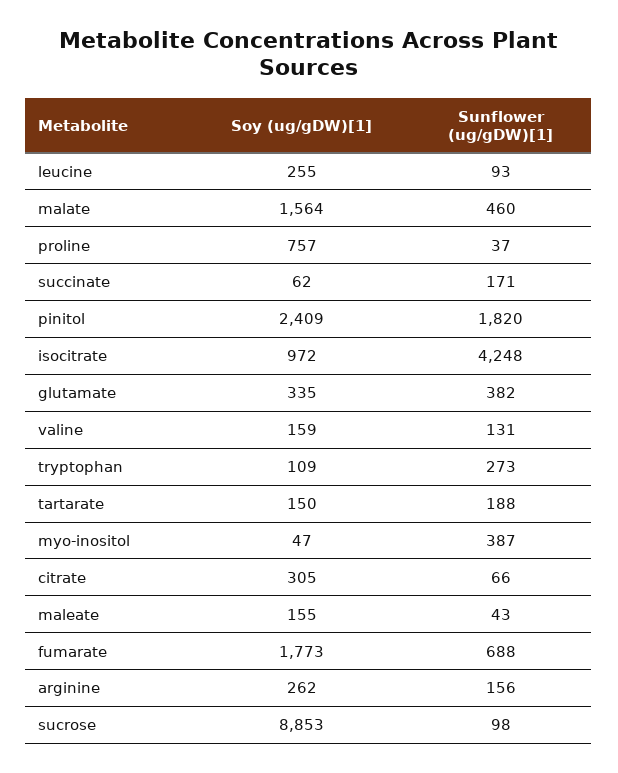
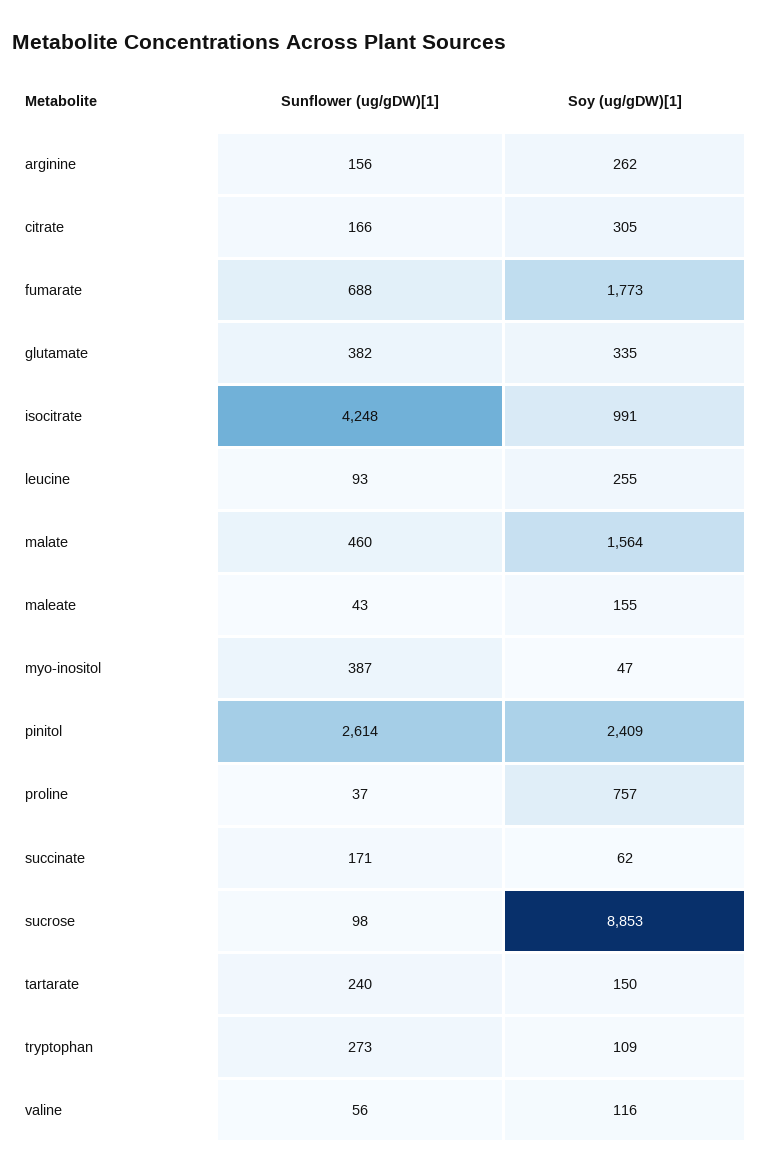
  {
    "Soy (ug/gDW)[1]": {
      "leucine": 255,
      "malate": 1564,
      "proline": 757,
      "succinate": 62,
      "pinitol": 2409,
-     "isocitrate": 972,
+     "isocitrate": 991,
      "glutamate": 335,
-     "valine": 159,
+     "valine": 116,
      "tryptophan": 109,
      "tartarate": 150,
      "myo-inositol": 47,
      "citrate": 305,
      "maleate": 155,
      "fumarate": 1773,
      "arginine": 262,
      "sucrose": 8853
    },
    "Sunflower (ug/gDW)[1]": {
      "leucine": 93,
      "malate": 460,
      "proline": 37,
      "succinate": 171,
-     "pinitol": 1820,
+     "pinitol": 2614,
      "isocitrate": 4248,
      "glutamate": 382,
-     "valine": 131,
+     "valine": 56,
      "tryptophan": 273,
-     "tartarate": 188,
+     "tartarate": 240,
      "myo-inositol": 387,
-     "citrate": 66,
+     "citrate": 166,
      "maleate": 43,
      "fumarate": 688,
      "arginine": 156,
      "sucrose": 98
    }
  }

